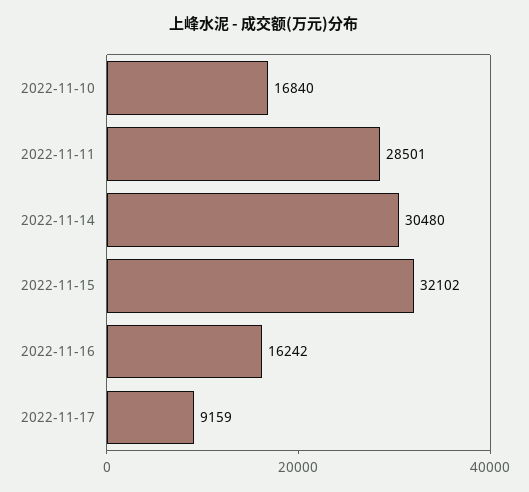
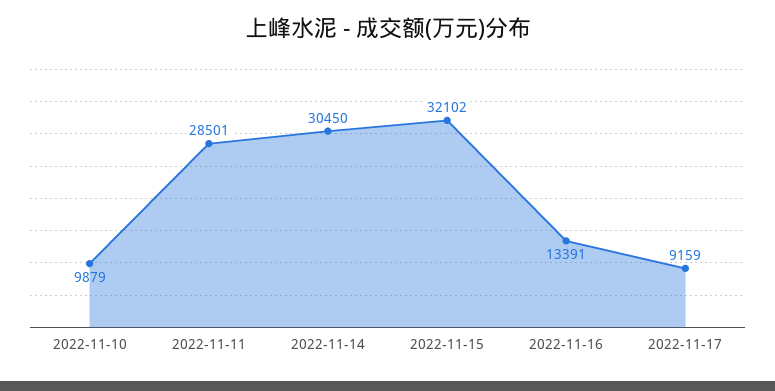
  {
-   "2022-11-10": 16840,
+   "2022-11-10": 9879,
    "2022-11-11": 28501,
-   "2022-11-14": 30480,
+   "2022-11-14": 30450,
    "2022-11-15": 32102,
-   "2022-11-16": 16242,
+   "2022-11-16": 13391,
    "2022-11-17": 9159
  }

